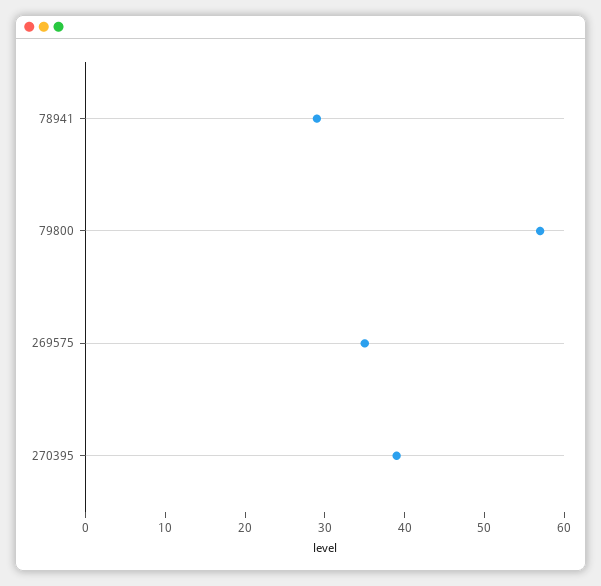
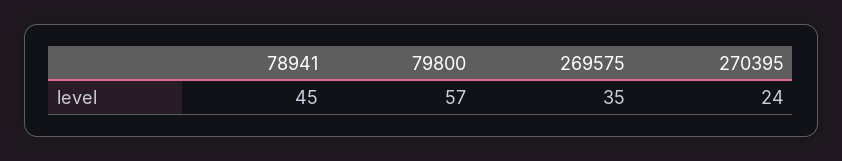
  {
-   "78941": 30,
+   "78941": 45,
    "79800": 57,
    "269575": 35,
-   "270395": 40
+   "270395": 24
  }

